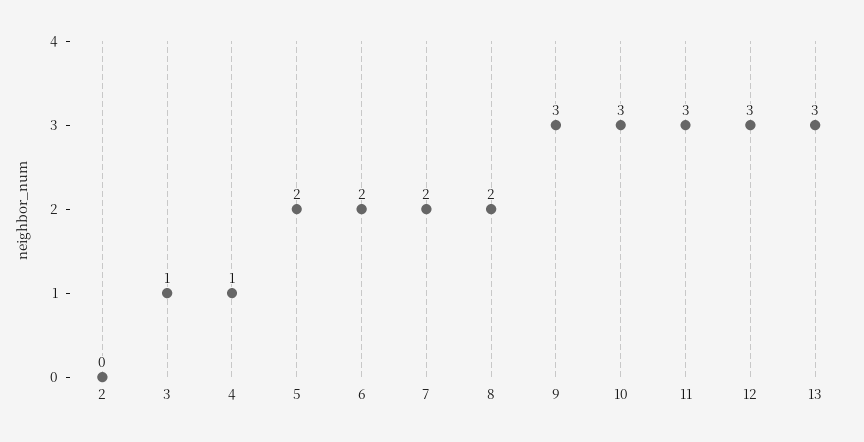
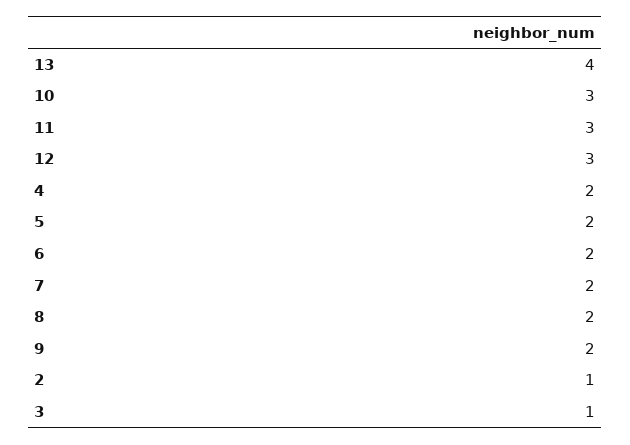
  {
-   "2": 0,
+   "2": 1,
    "3": 1,
-   "4": 1,
+   "4": 2,
    "5": 2,
    "6": 2,
    "7": 2,
    "8": 2,
-   "9": 3,
+   "9": 2,
    "10": 3,
    "11": 3,
    "12": 3,
-   "13": 3
+   "13": 4
  }

